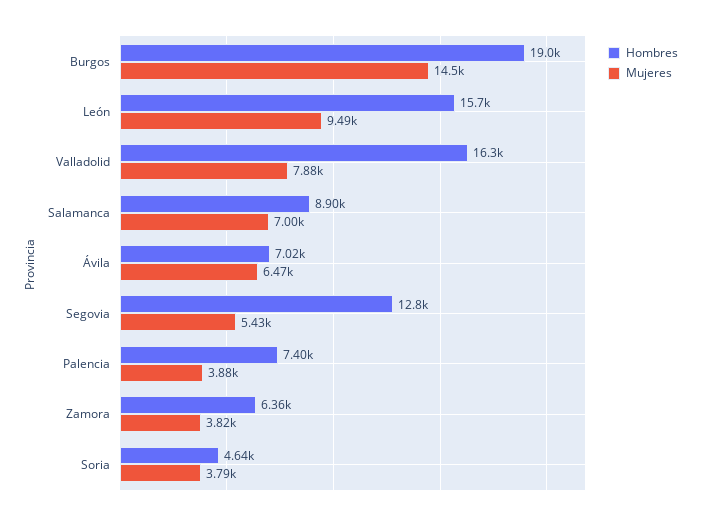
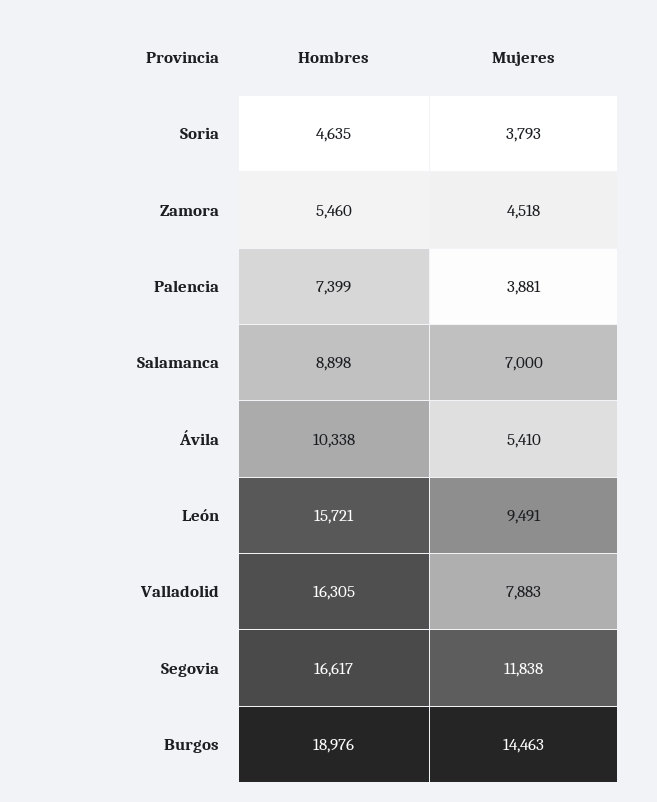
  {
    "Hombres": {
      "Burgos": 18976,
      "León": 15721,
      "Valladolid": 16305,
      "Salamanca": 8898,
-     "Ávila": 7020,
+     "Ávila": 10338,
-     "Segovia": 12800,
+     "Segovia": 16617,
      "Palencia": 7399,
-     "Zamora": 6360,
+     "Zamora": 5460,
      "Soria": 4635
    },
    "Mujeres": {
      "Burgos": 14463,
      "León": 9491,
      "Valladolid": 7883,
      "Salamanca": 7000,
-     "Ávila": 6470,
+     "Ávila": 5410,
-     "Segovia": 5430,
+     "Segovia": 11838,
      "Palencia": 3881,
-     "Zamora": 3820,
+     "Zamora": 4518,
      "Soria": 3793
    }
  }

